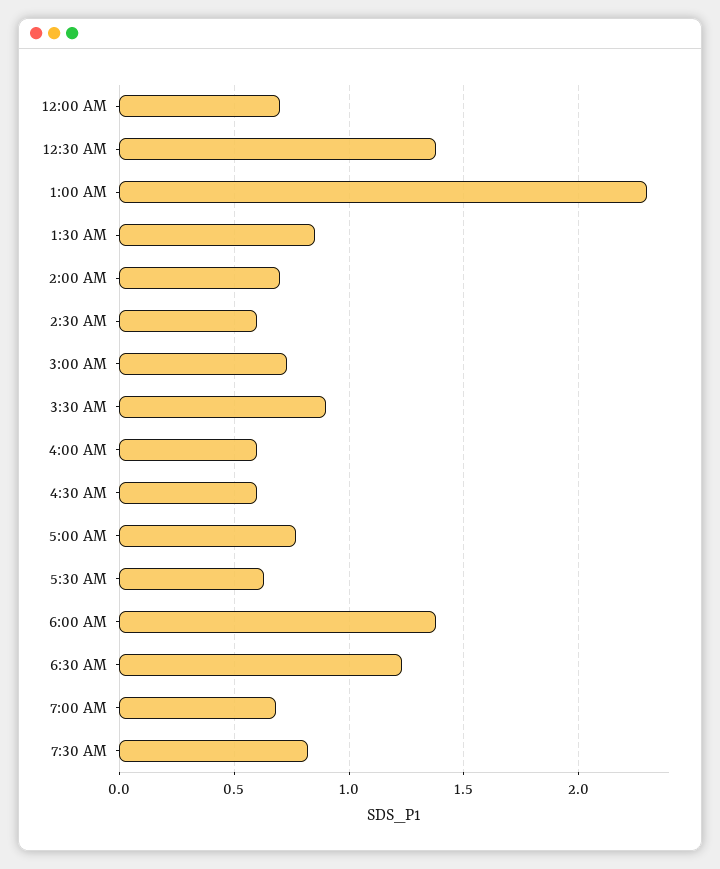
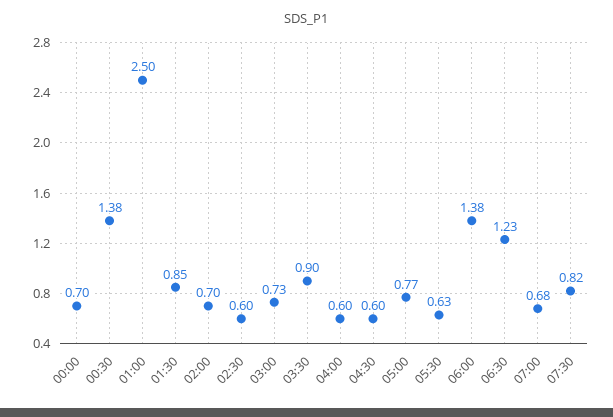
  {
    "12:00 AM": 0.7,
    "12:30 AM": 1.38,
-   "1:00 AM": 2.3,
+   "1:00 AM": 2.5,
    "1:30 AM": 0.85,
    "2:00 AM": 0.7,
    "2:30 AM": 0.6,
    "3:00 AM": 0.73,
    "3:30 AM": 0.9,
    "4:00 AM": 0.6,
    "4:30 AM": 0.6,
    "5:00 AM": 0.77,
    "5:30 AM": 0.63,
    "6:00 AM": 1.38,
    "6:30 AM": 1.23,
    "7:00 AM": 0.68,
    "7:30 AM": 0.82
  }

